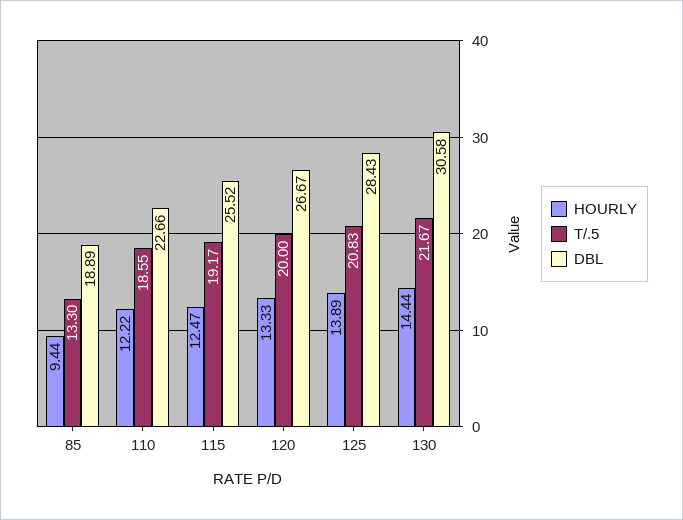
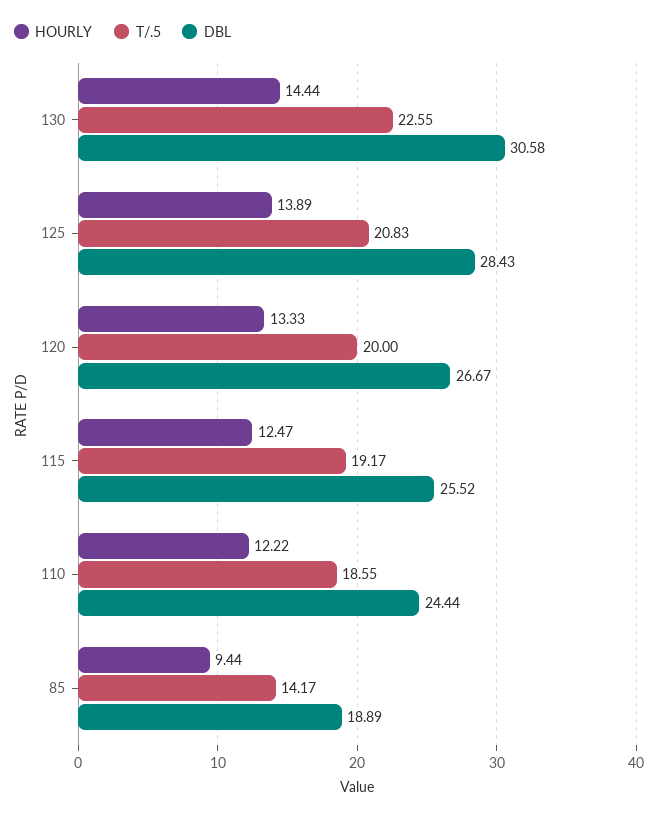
  {
    "HOURLY": {
      "85": 9.44,
      "110": 12.22,
      "115": 12.47,
      "120": 13.33,
      "125": 13.89,
      "130": 14.44
    },
    "T/.5": {
-     "85": 13.3,
+     "85": 14.17,
      "110": 18.55,
      "115": 19.17,
      "120": 20,
      "125": 20.83,
-     "130": 21.67
+     "130": 22.55
    },
    "DBL": {
      "85": 18.89,
-     "110": 22.66,
+     "110": 24.44,
      "115": 25.52,
      "120": 26.67,
      "125": 28.43,
      "130": 30.58
    }
  }

